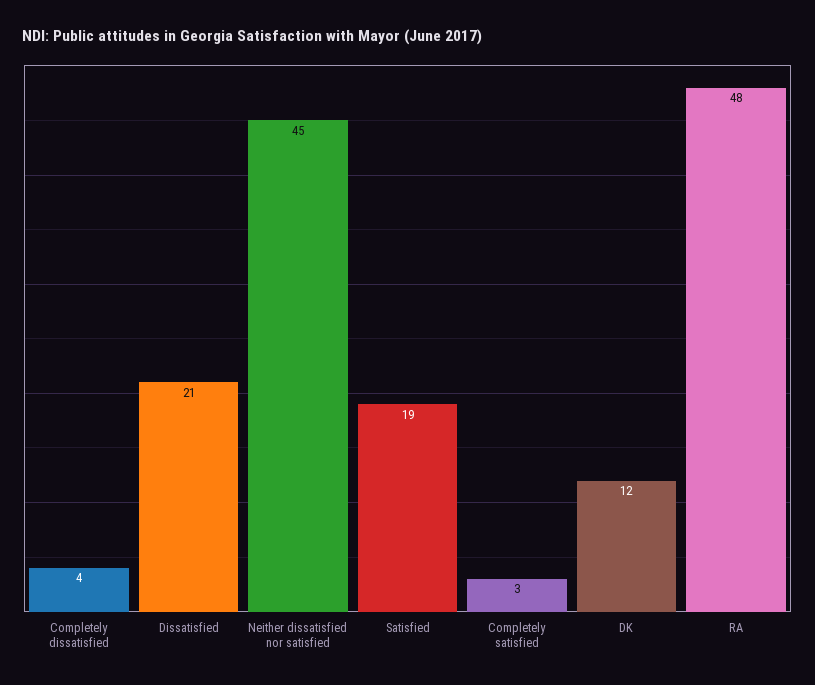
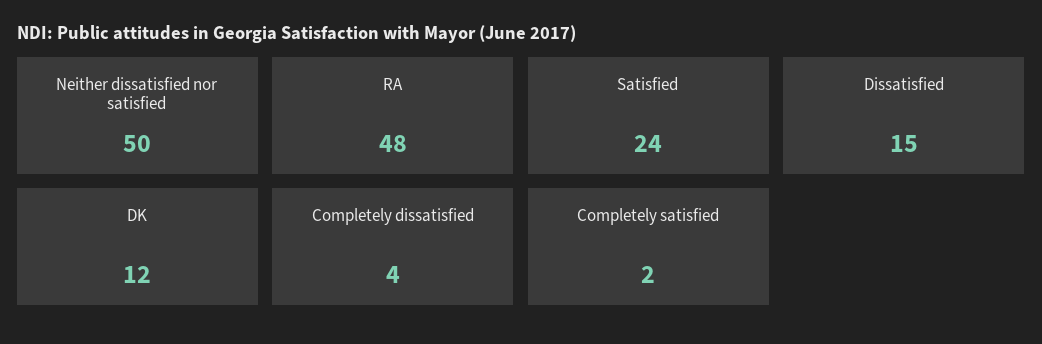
  {
    "Completely dissatisfied": 4,
-   "Dissatisfied": 21,
+   "Dissatisfied": 15,
-   "Neither dissatisfied nor satisfied": 45,
+   "Neither dissatisfied nor satisfied": 50,
-   "Satisfied": 19,
+   "Satisfied": 24,
-   "Completely satisfied": 3,
+   "Completely satisfied": 2,
    "DK": 12,
    "RA": 48
  }

